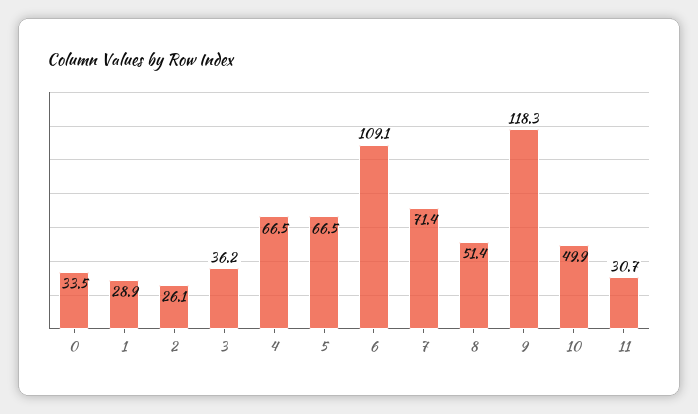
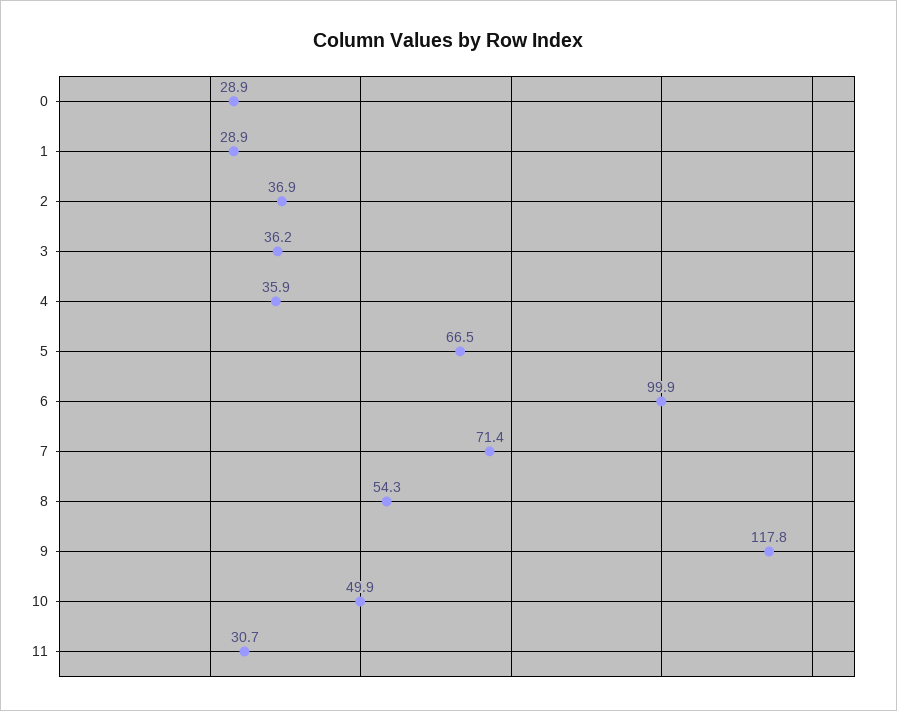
  {
-   "0": 33.5,
+   "0": 28.9,
    "1": 28.9,
-   "2": 26.1,
+   "2": 36.9,
    "3": 36.2,
-   "4": 66.5,
+   "4": 35.9,
    "5": 66.5,
-   "6": 109.1,
+   "6": 99.9,
    "7": 71.4,
-   "8": 51.4,
+   "8": 54.3,
-   "9": 118.3,
+   "9": 117.8,
    "10": 49.9,
    "11": 30.7
  }

